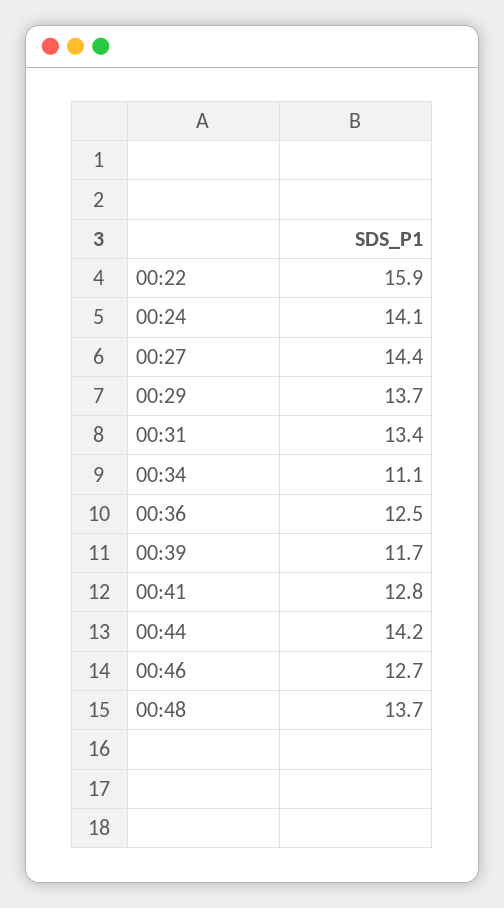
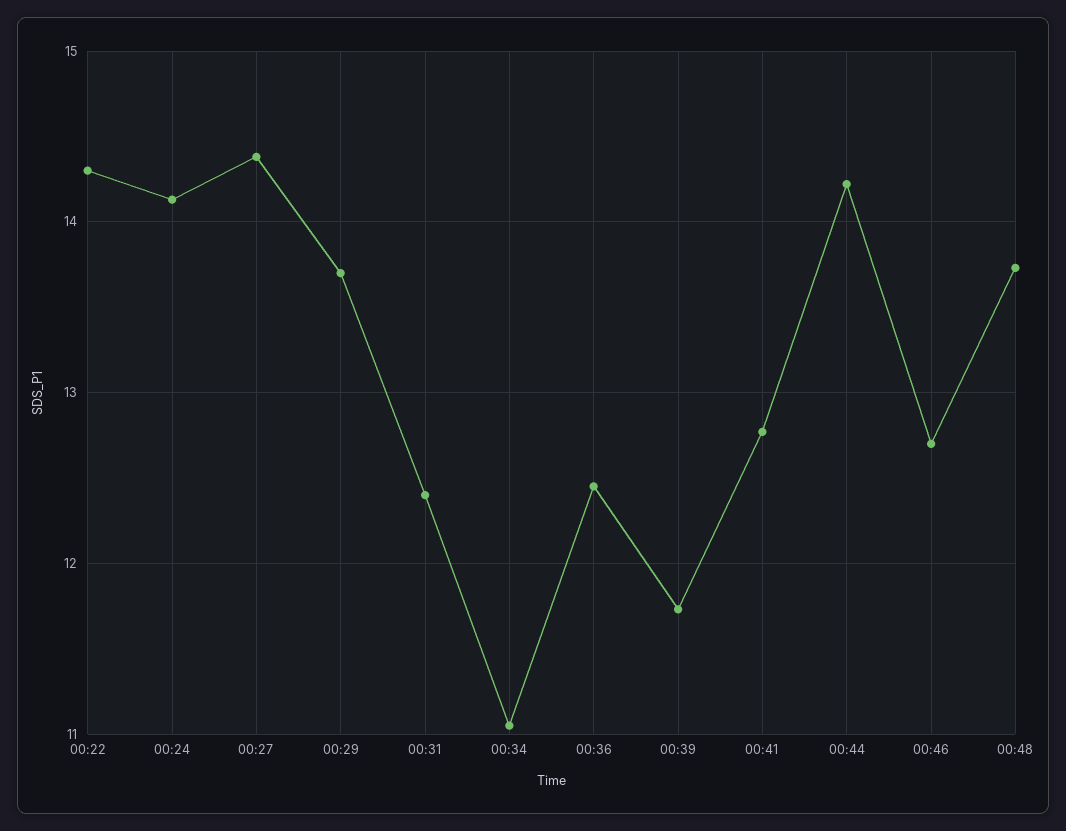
  {
-   "00:22": 15.9,
+   "00:22": 14.3,
    "00:24": 14.1,
    "00:27": 14.4,
    "00:29": 13.7,
-   "00:31": 13.4,
+   "00:31": 12.4,
    "00:34": 11.1,
    "00:36": 12.5,
    "00:39": 11.7,
    "00:41": 12.8,
    "00:44": 14.2,
    "00:46": 12.7,
    "00:48": 13.7
  }

